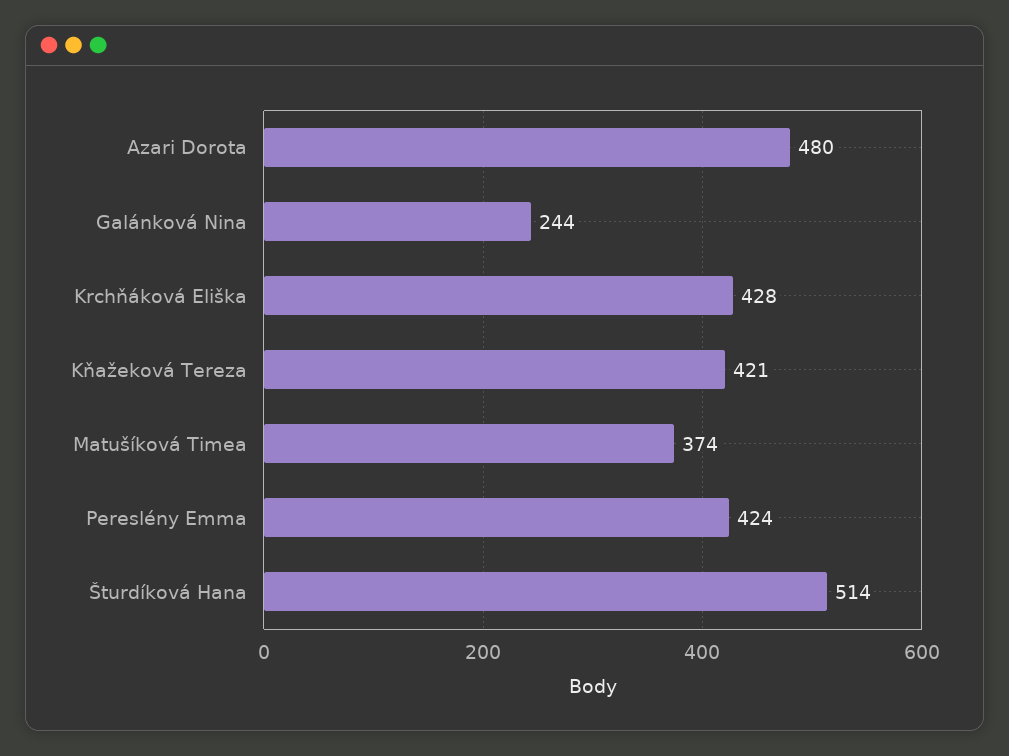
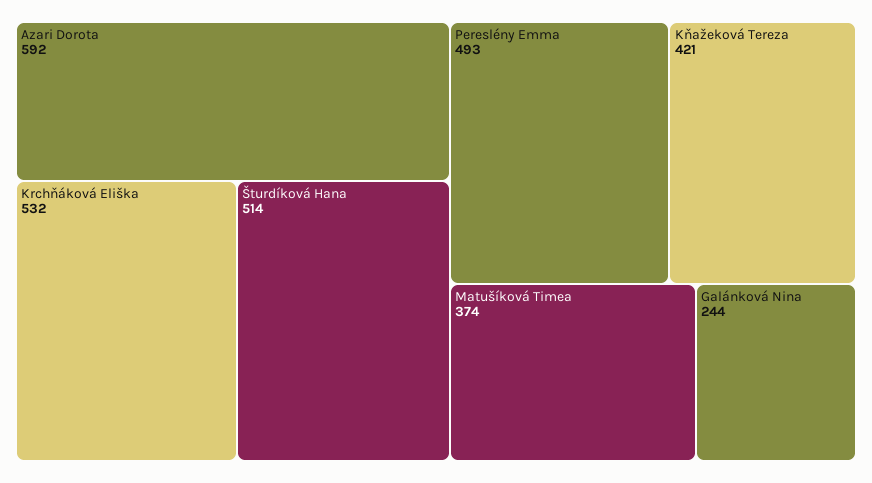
  {
-   "Azari Dorota": 480,
+   "Azari Dorota": 592,
    "Galánková Nina": 244,
-   "Krchňáková Eliška": 428,
+   "Krchňáková Eliška": 532,
    "Kňažeková Tereza": 421,
    "Matušíková Timea": 374,
-   "Pereslény Emma": 424,
+   "Pereslény Emma": 493,
    "Šturdíková Hana": 514
  }

